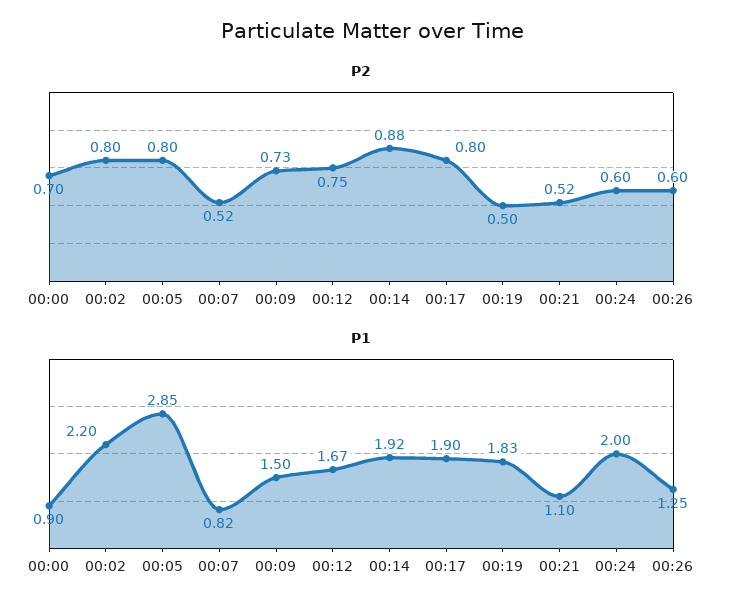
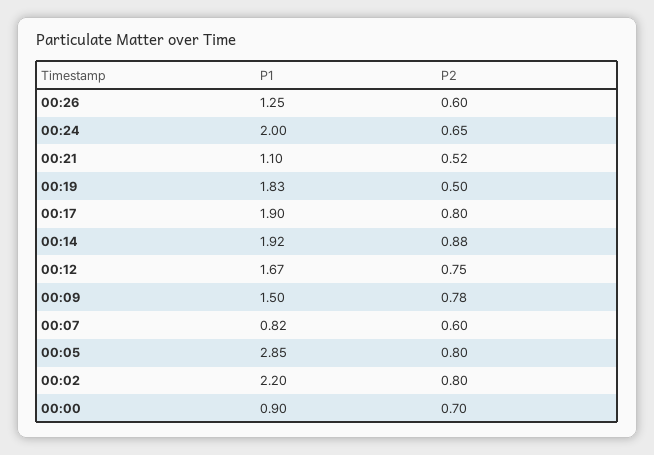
  {
    "P2": {
      "00:00": 0.7,
      "00:02": 0.8,
      "00:05": 0.8,
-     "00:07": 0.52,
+     "00:07": 0.6,
-     "00:09": 0.73,
+     "00:09": 0.78,
      "00:12": 0.75,
      "00:14": 0.88,
      "00:17": 0.8,
      "00:19": 0.5,
      "00:21": 0.52,
-     "00:24": 0.6,
+     "00:24": 0.65,
      "00:26": 0.6
    },
    "P1": {
      "00:00": 0.9,
      "00:02": 2.2,
      "00:05": 2.85,
      "00:07": 0.82,
      "00:09": 1.5,
      "00:12": 1.67,
      "00:14": 1.92,
      "00:17": 1.9,
      "00:19": 1.83,
      "00:21": 1.1,
      "00:24": 2,
      "00:26": 1.25
    }
  }

